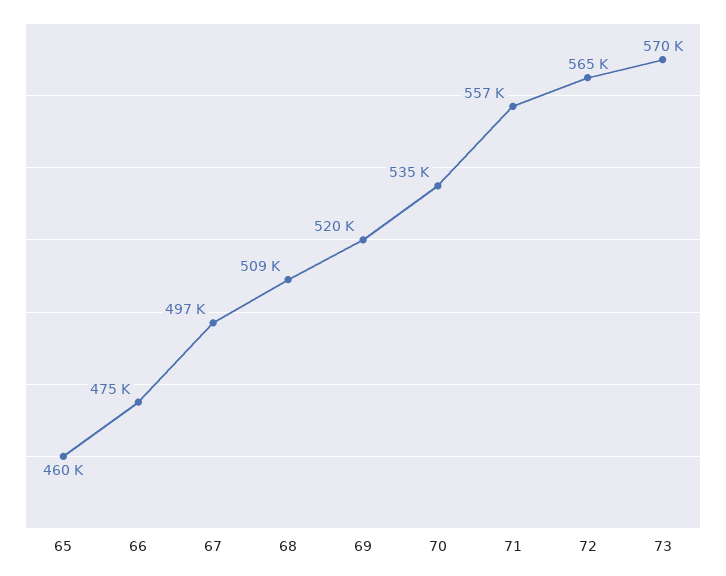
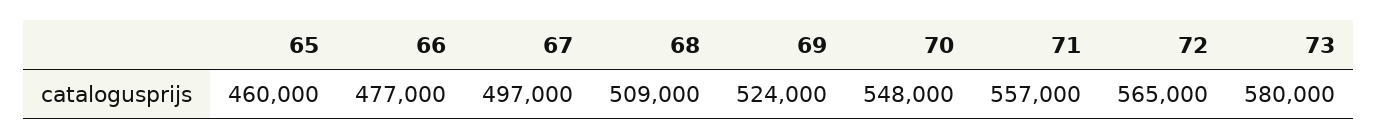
  {
    "65": 460000,
-   "66": 475000,
+   "66": 477000,
    "67": 497000,
    "68": 509000,
-   "69": 520000,
+   "69": 524000,
-   "70": 535000,
+   "70": 548000,
    "71": 557000,
    "72": 565000,
-   "73": 570000
+   "73": 580000
  }

